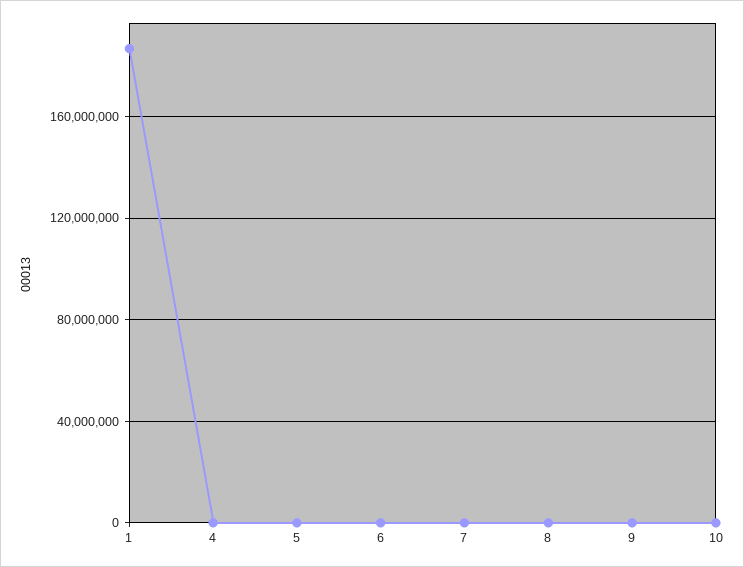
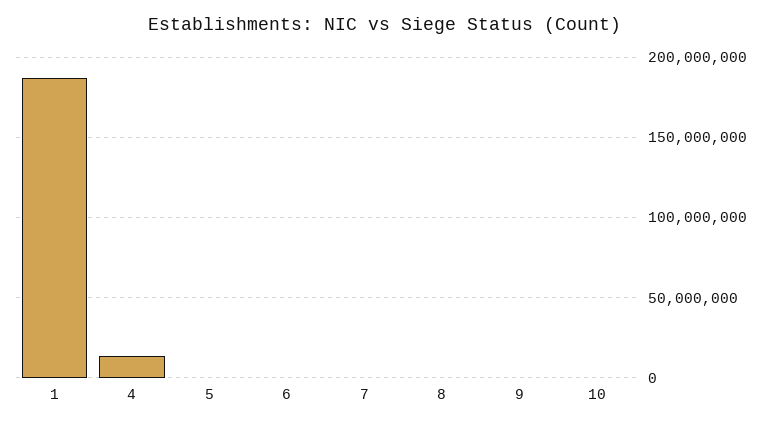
  {
    "1": 185000000,
-   "4": 0,
+   "4": 15000000,
    "5": 0,
    "6": 0,
    "7": 0,
    "8": 0,
    "9": 0,
    "10": 0
  }

